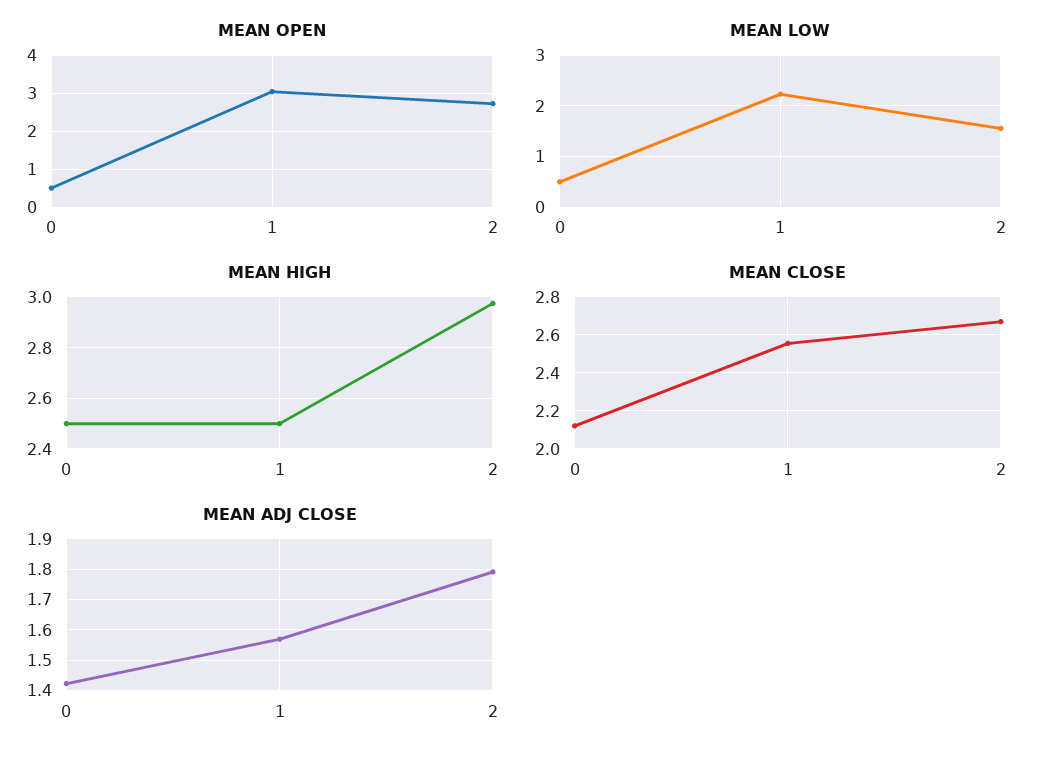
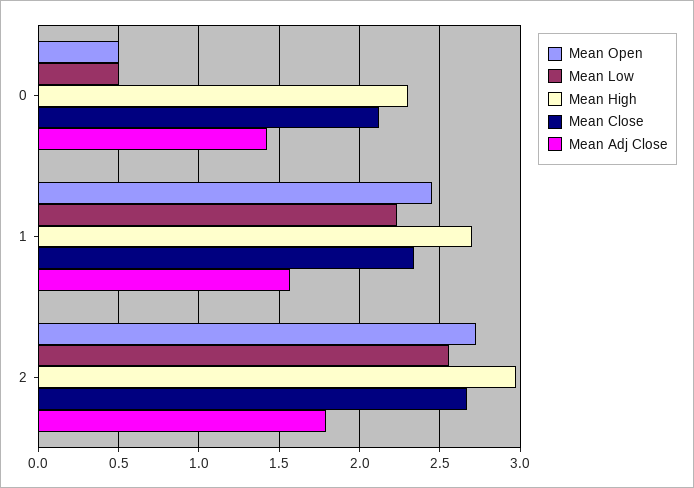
  {
    "MEAN OPEN": {
      "0": 0.5,
-     "1": 3,
+     "1": 2.45,
      "2": 2.75
    },
    "MEAN LOW": {
      "0": 0.5,
      "1": 2.25,
-     "2": 1.6
+     "2": 2.55
    },
    "MEAN HIGH": {
-     "0": 2.5,
+     "0": 2.3,
-     "1": 2.5,
+     "1": 2.7,
      "2": 2.975
    },
    "MEAN CLOSE": {
      "0": 2.1,
-     "1": 2.55,
+     "1": 2.35,
      "2": 2.65
    },
    "MEAN ADJ CLOSE": {
      "0": 1.42,
      "1": 1.56,
      "2": 1.8
    }
  }

